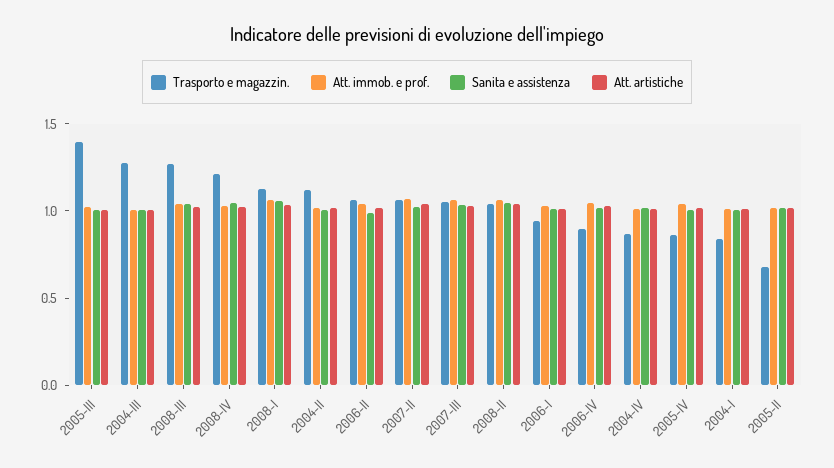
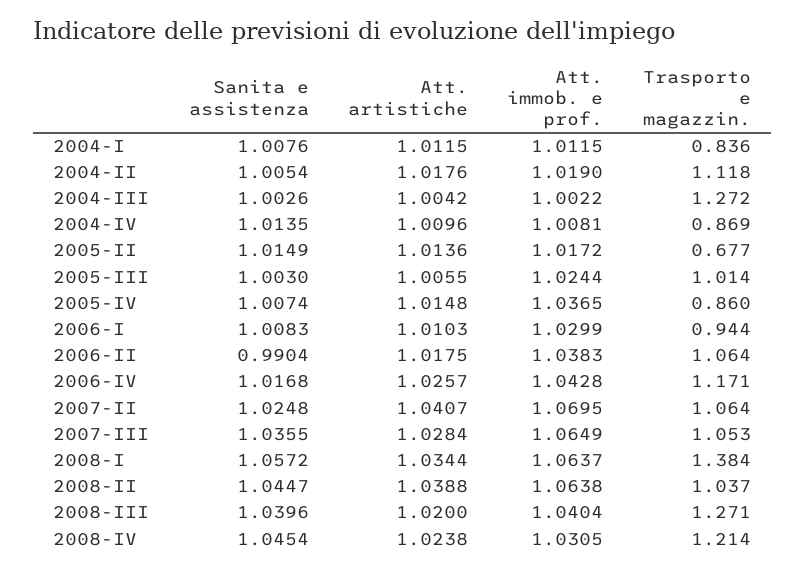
  {
    "Trasporto e magazzin.": {
-     "2005-III": 1.4,
+     "2005-III": 1.014,
      "2004-III": 1.272,
      "2008-III": 1.271,
      "2008-IV": 1.214,
-     "2008-I": 1.1,
+     "2008-I": 1.384,
      "2004-II": 1.118,
      "2006-II": 1.064,
      "2007-II": 1.064,
      "2007-III": 1.053,
      "2008-II": 1.037,
      "2006-I": 0.944,
-     "2006-IV": 0.9,
+     "2006-IV": 1.171,
      "2004-IV": 0.869,
      "2005-IV": 0.86,
      "2004-I": 0.836,
      "2005-II": 0.677
    },
    "Att. immob. e prof.": {
      "2005-III": 1.0244,
      "2004-III": 1.0022,
      "2008-III": 1.0404,
      "2008-IV": 1.0305,
      "2008-I": 1.0637,
      "2004-II": 1.019,
      "2006-II": 1.0383,
      "2007-II": 1.0695,
      "2007-III": 1.0649,
      "2008-II": 1.0638,
      "2006-I": 1.0299,
      "2006-IV": 1.0428,
      "2004-IV": 1.0081,
      "2005-IV": 1.0365,
      "2004-I": 1.0115,
      "2005-II": 1.0172
    },
    "Sanita e assistenza": {
      "2005-III": 1.003,
      "2004-III": 1.0026,
      "2008-III": 1.0396,
      "2008-IV": 1.0454,
      "2008-I": 1.0572,
      "2004-II": 1.0054,
      "2006-II": 0.9904,
      "2007-II": 1.0248,
      "2007-III": 1.0355,
      "2008-II": 1.0447,
      "2006-I": 1.0083,
      "2006-IV": 1.0168,
      "2004-IV": 1.0135,
      "2005-IV": 1.0074,
      "2004-I": 1.0076,
      "2005-II": 1.0149
    },
    "Att. artistiche": {
      "2005-III": 1.0055,
      "2004-III": 1.0042,
      "2008-III": 1.02,
      "2008-IV": 1.0238,
      "2008-I": 1.0344,
      "2004-II": 1.0176,
      "2006-II": 1.0175,
      "2007-II": 1.0407,
      "2007-III": 1.0284,
      "2008-II": 1.0388,
      "2006-I": 1.0103,
      "2006-IV": 1.0257,
      "2004-IV": 1.0096,
      "2005-IV": 1.0148,
      "2004-I": 1.0115,
      "2005-II": 1.0136
    }
  }

